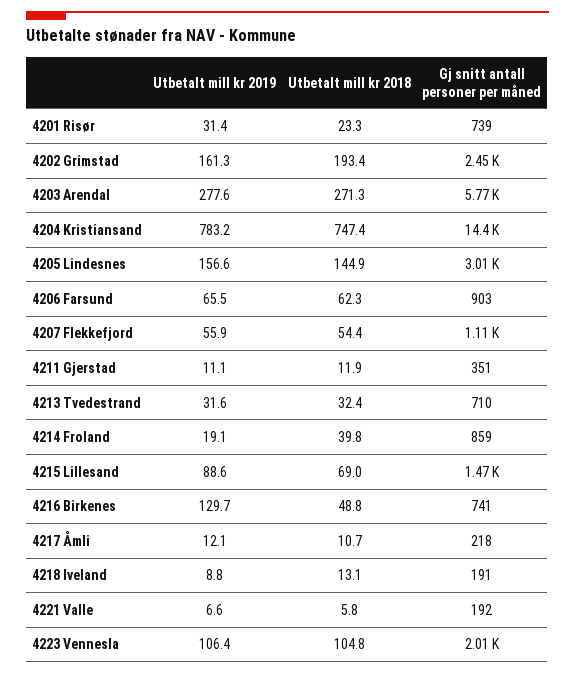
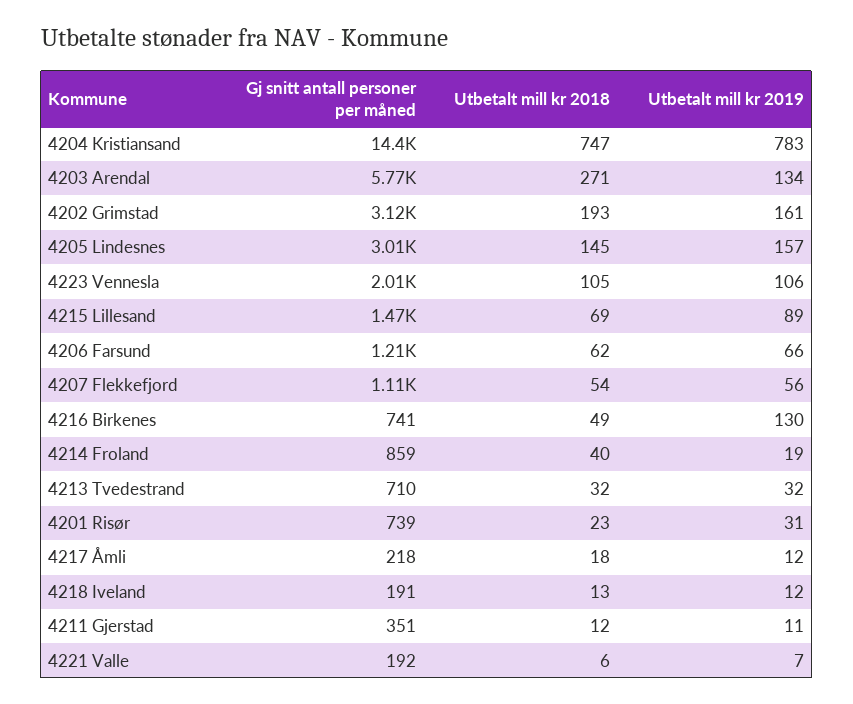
  {
    "Utbetalt mill kr 2019": {
      "4201 Risør": 31.4,
      "4202 Grimstad": 161.3,
-     "4203 Arendal": 277.6,
+     "4203 Arendal": 134,
      "4204 Kristiansand": 783.2,
      "4205 Lindesnes": 156.6,
      "4206 Farsund": 65.5,
      "4207 Flekkefjord": 55.9,
      "4211 Gjerstad": 11.1,
      "4213 Tvedestrand": 31.6,
      "4214 Froland": 19.1,
      "4215 Lillesand": 88.6,
      "4216 Birkenes": 129.7,
      "4217 Åmli": 12.1,
-     "4218 Iveland": 8.8,
+     "4218 Iveland": 12,
      "4221 Valle": 6.6,
      "4223 Vennesla": 106.4
    },
    "Utbetalt mill kr 2018": {
      "4201 Risør": 23.3,
      "4202 Grimstad": 193.4,
      "4203 Arendal": 271.3,
      "4204 Kristiansand": 747.4,
      "4205 Lindesnes": 144.9,
      "4206 Farsund": 62.3,
      "4207 Flekkefjord": 54.4,
      "4211 Gjerstad": 11.9,
      "4213 Tvedestrand": 32.4,
      "4214 Froland": 39.8,
      "4215 Lillesand": 69,
      "4216 Birkenes": 48.8,
-     "4217 Åmli": 10.7,
+     "4217 Åmli": 18,
      "4218 Iveland": 13.1,
      "4221 Valle": 5.8,
      "4223 Vennesla": 104.8
    },
    "Gj snitt antall personer per måned": {
      "4201 Risør": 739,
-     "4202 Grimstad": 2450,
+     "4202 Grimstad": 3120,
      "4203 Arendal": 5770,
      "4204 Kristiansand": 14400,
      "4205 Lindesnes": 3010,
-     "4206 Farsund": 903,
+     "4206 Farsund": 1210,
      "4207 Flekkefjord": 1110,
      "4211 Gjerstad": 351,
      "4213 Tvedestrand": 710,
      "4214 Froland": 859,
      "4215 Lillesand": 1470,
      "4216 Birkenes": 741,
      "4217 Åmli": 218,
      "4218 Iveland": 191,
      "4221 Valle": 192,
      "4223 Vennesla": 2010
    }
  }

